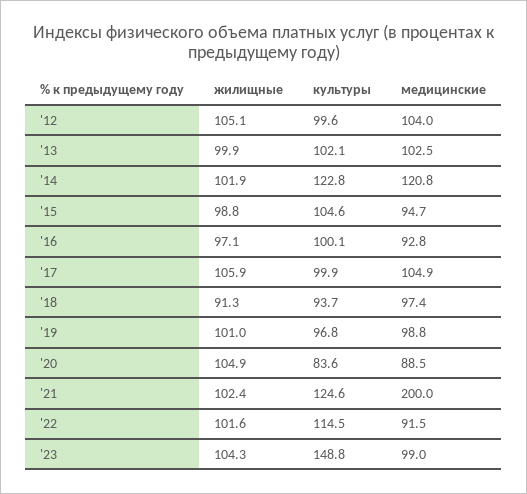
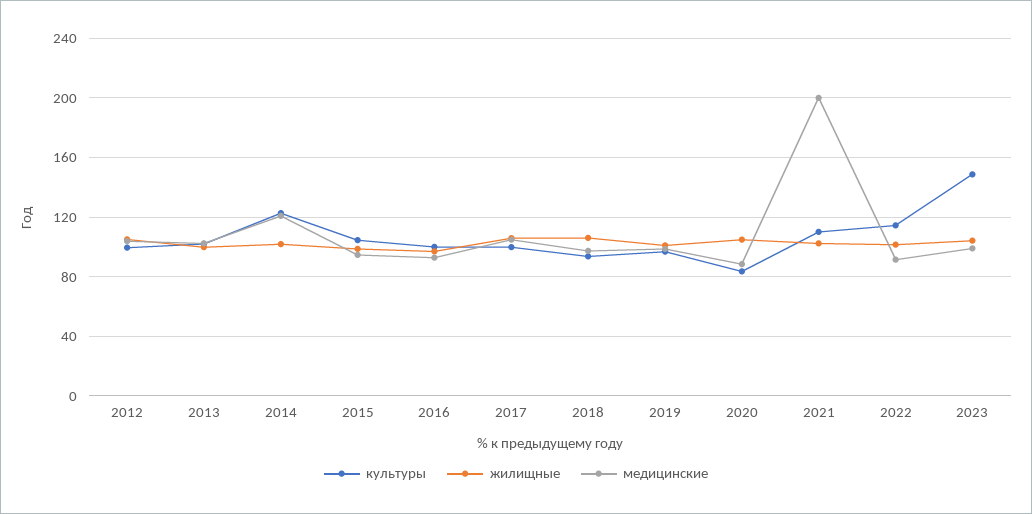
  {
    "жилищные": {
      "'12": 105.1,
      "'13": 99.9,
      "'14": 101.9,
      "'15": 98.8,
      "'16": 97.1,
      "'17": 105.9,
-     "'18": 91.3,
+     "'18": 105,
      "'19": 101,
      "'20": 104.9,
      "'21": 102.4,
      "'22": 101.6,
      "'23": 104.3
    },
    "культуры": {
      "'12": 99.6,
      "'13": 102.1,
      "'14": 122.8,
      "'15": 104.6,
      "'16": 100.1,
      "'17": 99.9,
      "'18": 93.7,
      "'19": 96.8,
      "'20": 83.6,
-     "'21": 124.6,
+     "'21": 110,
      "'22": 114.5,
      "'23": 148.8
    },
    "медицинские": {
      "'12": 104,
      "'13": 102.5,
      "'14": 120.8,
      "'15": 94.7,
      "'16": 92.8,
      "'17": 104.9,
      "'18": 97.4,
      "'19": 98.8,
      "'20": 88.5,
      "'21": 200,
      "'22": 91.5,
      "'23": 99
    }
  }

